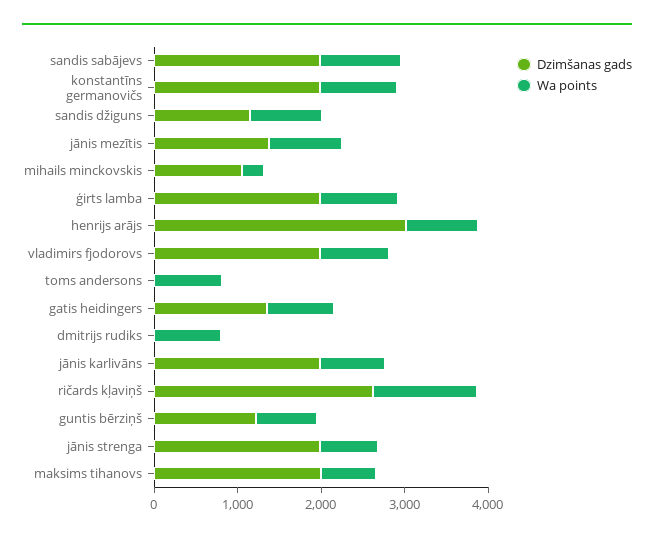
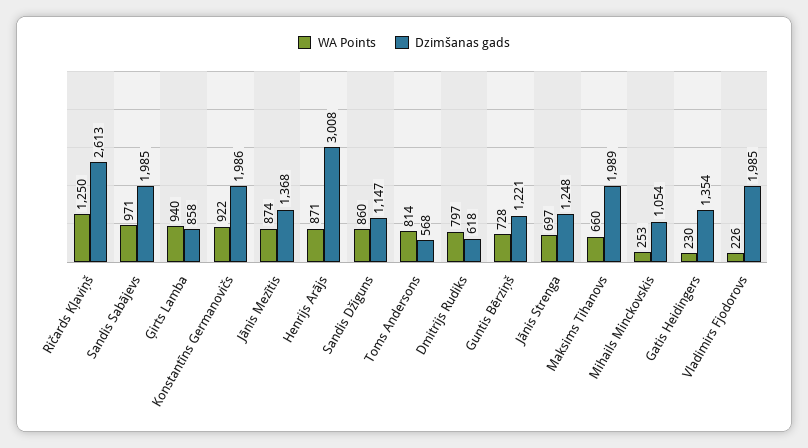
  {
    "Dzimšanas gads": {
      "sandis sabājevs": 1985,
      "konstantīns germanovičs": 1986,
      "sandis džiguns": 1147,
      "jānis mezītis": 1368,
      "mihails minckovskis": 1054,
-     "ģirts lamba": 2000,
+     "ģirts lamba": 858,
      "henrijs arājs": 3008,
      "vladimirs fjodorovs": 1985,
-     "toms andersons": 0,
+     "toms andersons": 568,
      "gatis heidingers": 1354,
-     "dmitrijs rudiks": 0,
+     "dmitrijs rudiks": 618,
-     "jānis karlivāns": 2000,
      "ričards kļaviņš": 2613,
      "guntis bērziņš": 1221,
-     "jānis strenga": 2000,
+     "jānis strenga": 1248,
      "maksims tihanovs": 1989
    },
    "Wa points": {
      "sandis sabājevs": 971,
      "konstantīns germanovičs": 922,
      "sandis džiguns": 860,
      "jānis mezītis": 874,
      "mihails minckovskis": 253,
      "ģirts lamba": 940,
      "henrijs arājs": 871,
-     "vladimirs fjodorovs": 800,
+     "vladimirs fjodorovs": 226,
      "toms andersons": 814,
-     "gatis heidingers": 800,
+     "gatis heidingers": 230,
      "dmitrijs rudiks": 797,
-     "jānis karlivāns": 800,
      "ričards kļaviņš": 1250,
      "guntis bērziņš": 728,
      "jānis strenga": 697,
      "maksims tihanovs": 660
    }
  }

